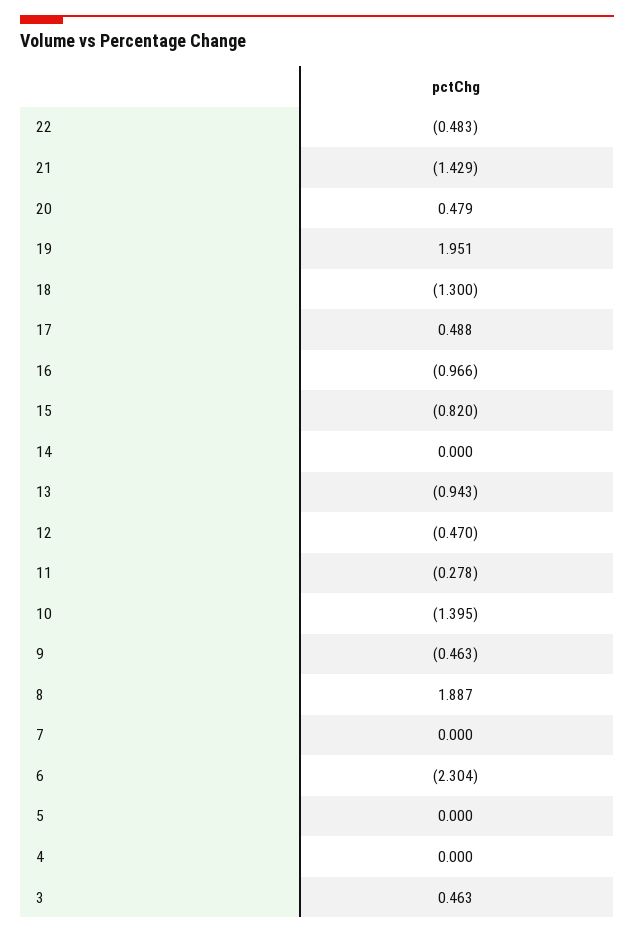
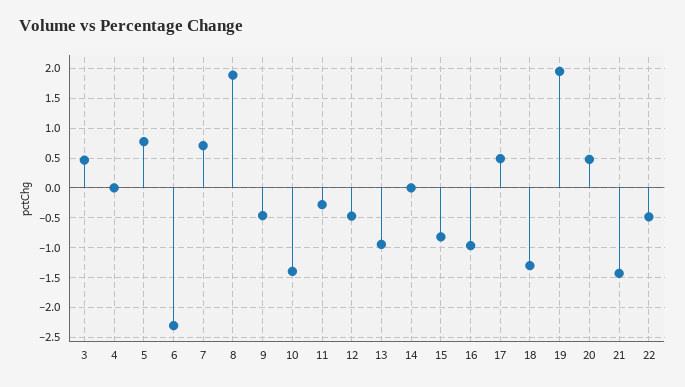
  {
    "22": -0.483,
    "21": -1.429,
    "20": 0.479,
    "19": 1.951,
    "18": -1.3,
    "17": 0.488,
    "16": -0.966,
    "15": -0.82,
    "14": 0,
    "13": -0.943,
    "12": -0.47,
    "11": -0.278,
    "10": -1.395,
    "9": -0.463,
    "8": 1.887,
-   "7": 0,
+   "7": 0.75,
    "6": -2.304,
-   "5": 0,
+   "5": 0.75,
    "4": 0,
    "3": 0.463
  }

